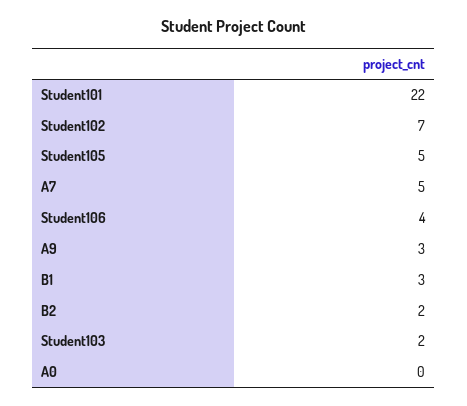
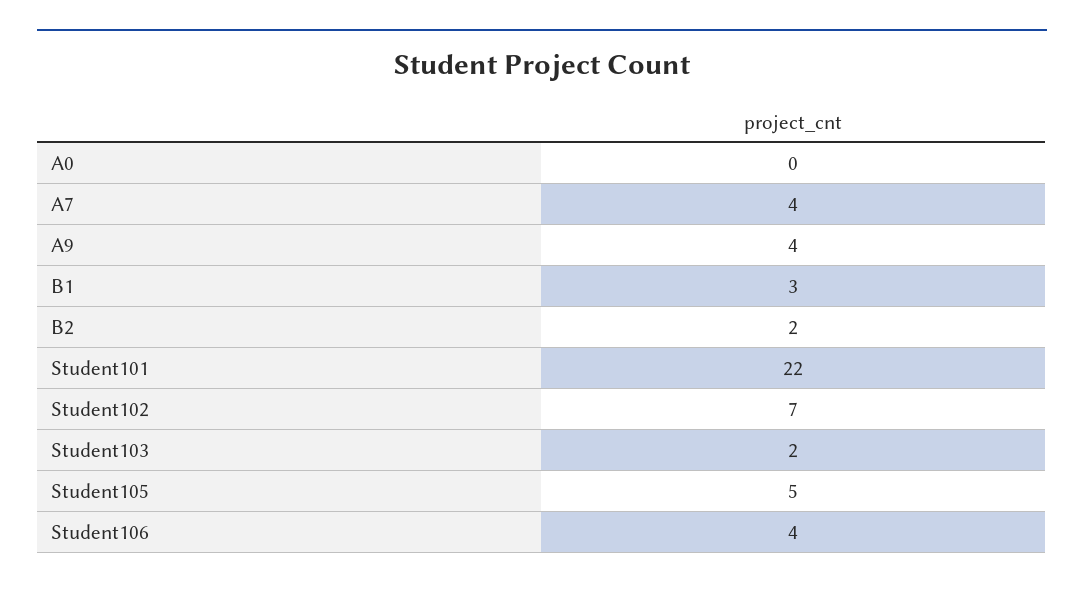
  {
    "Student101": 22,
    "Student102": 7,
    "Student105": 5,
-   "A7": 5,
+   "A7": 4,
    "Student106": 4,
-   "A9": 3,
+   "A9": 4,
    "B1": 3,
    "B2": 2,
    "Student103": 2,
    "A0": 0
  }

